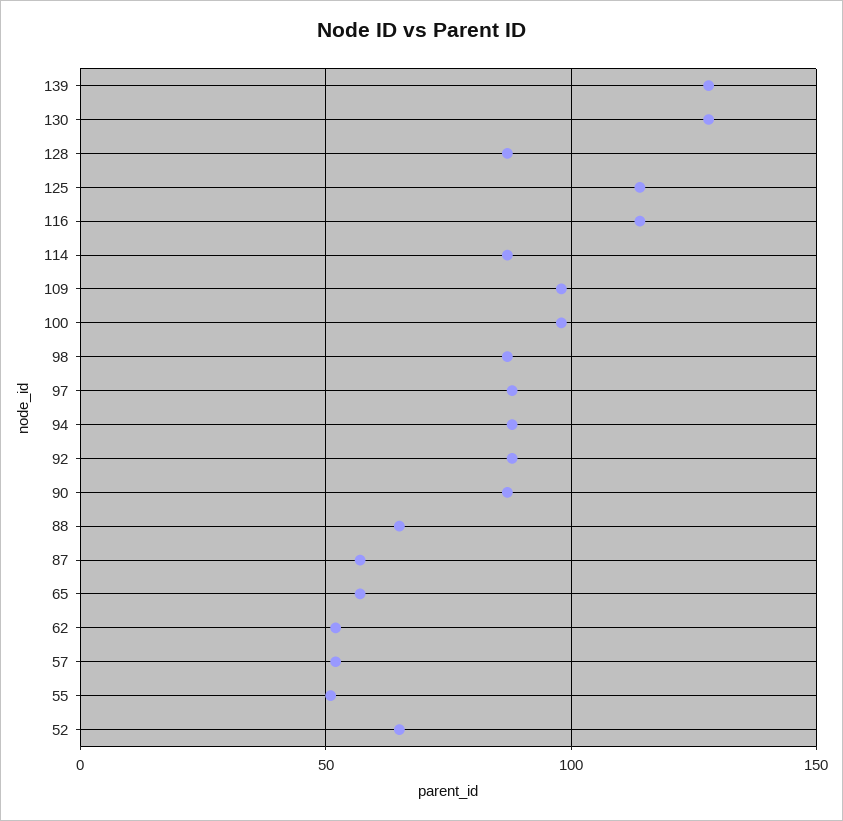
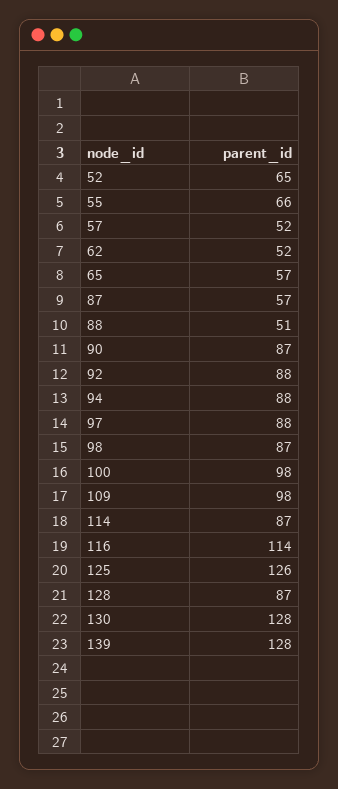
  {
    "139": 128,
    "130": 128,
    "128": 87,
-   "125": 115,
+   "125": 126,
    "116": 114,
    "114": 87,
    "109": 98,
    "100": 98,
    "98": 87,
    "97": 88,
    "94": 88,
    "92": 88,
    "90": 87,
-   "88": 65,
+   "88": 51,
    "87": 57,
    "65": 57,
    "62": 52,
    "57": 52,
-   "55": 50,
+   "55": 66,
    "52": 65
  }

